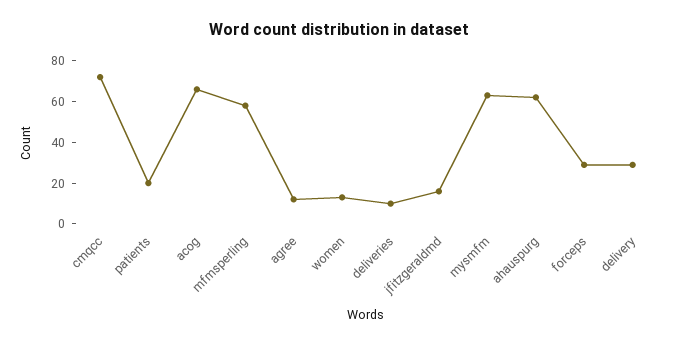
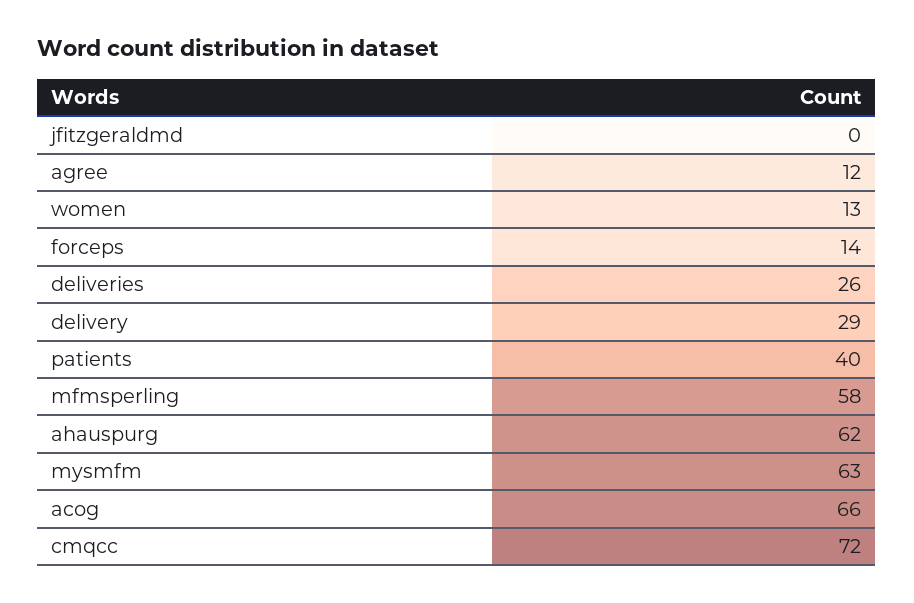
  {
    "cmqcc": 72,
-   "patients": 20,
+   "patients": 40,
    "acog": 66,
    "mfmsperling": 58,
    "agree": 12,
    "women": 13,
-   "deliveries": 10,
+   "deliveries": 26,
-   "jfitzgeraldmd": 15,
+   "jfitzgeraldmd": 0,
    "mysmfm": 63,
    "ahauspurg": 62,
-   "forceps": 30,
+   "forceps": 14,
    "delivery": 29
  }

